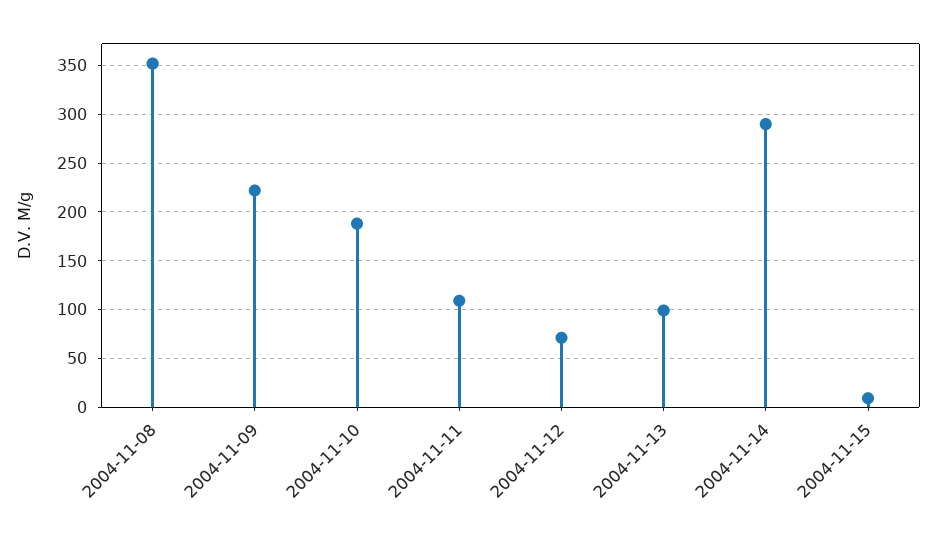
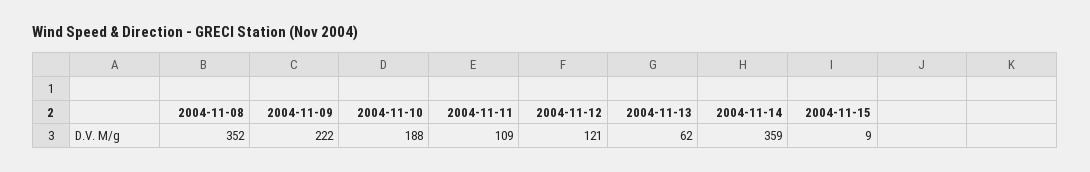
  {
    "2004-11-08": 352,
    "2004-11-09": 222,
    "2004-11-10": 188,
    "2004-11-11": 109,
-   "2004-11-12": 70,
+   "2004-11-12": 121,
-   "2004-11-13": 100,
+   "2004-11-13": 62,
-   "2004-11-14": 290,
+   "2004-11-14": 359,
    "2004-11-15": 9
  }

